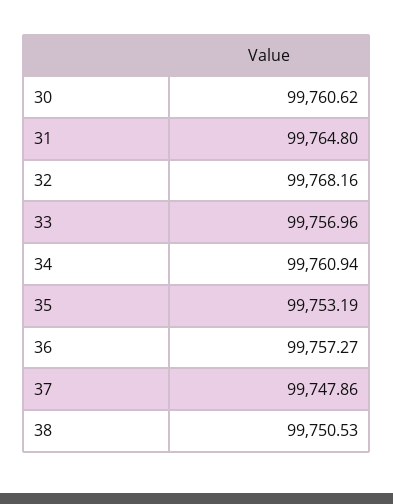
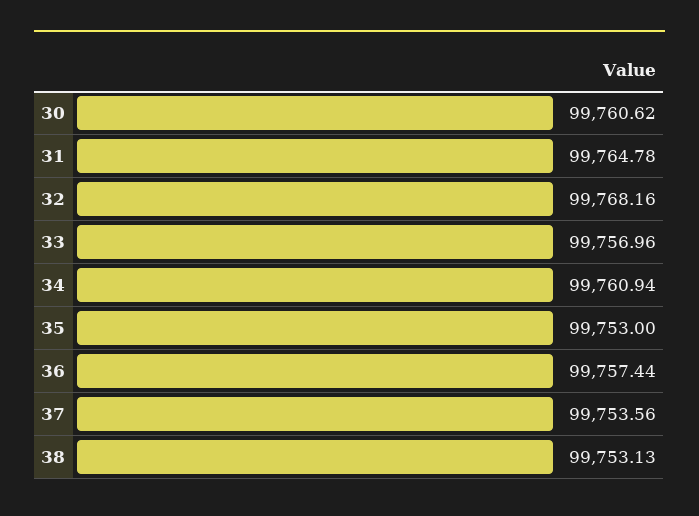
  {
    "30": 99760.62,
-   "31": 99764.8,
+   "31": 99764.78,
    "32": 99768.16,
    "33": 99756.96,
    "34": 99760.94,
-   "35": 99753.19,
+   "35": 99753,
-   "36": 99757.27,
+   "36": 99757.44,
-   "37": 99747.86,
+   "37": 99753.56,
-   "38": 99750.53
+   "38": 99753.13
  }

